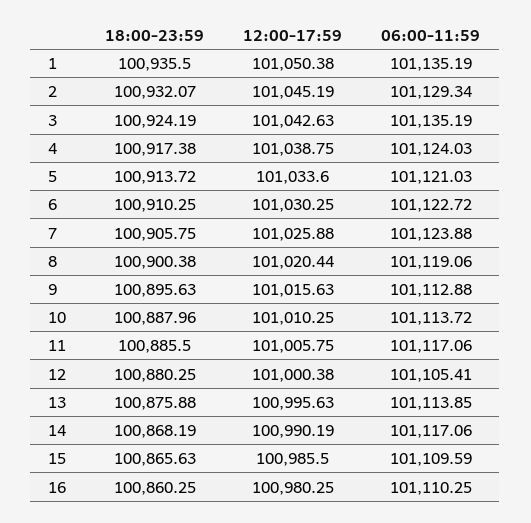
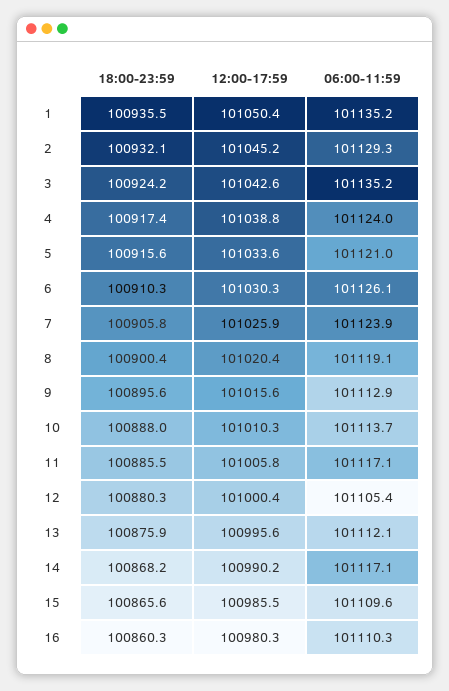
  {
    "18:00-23:59": {
      "1": 100935.5,
      "2": 100932.07,
      "3": 100924.19,
      "4": 100917.38,
-     "5": 100913.72,
+     "5": 100915.6,
      "6": 100910.25,
      "7": 100905.75,
      "8": 100900.38,
      "9": 100895.63,
      "10": 100887.96,
      "11": 100885.5,
      "12": 100880.25,
      "13": 100875.88,
      "14": 100868.19,
      "15": 100865.63,
      "16": 100860.25
    },
    "12:00-17:59": {
      "1": 101050.38,
      "2": 101045.19,
      "3": 101042.63,
      "4": 101038.75,
      "5": 101033.6,
      "6": 101030.25,
      "7": 101025.88,
      "8": 101020.44,
      "9": 101015.63,
      "10": 101010.25,
      "11": 101005.75,
      "12": 101000.38,
      "13": 100995.63,
      "14": 100990.19,
      "15": 100985.5,
      "16": 100980.25
    },
    "06:00-11:59": {
      "1": 101135.19,
      "2": 101129.34,
      "3": 101135.19,
      "4": 101124.03,
      "5": 101121.03,
-     "6": 101122.72,
+     "6": 101126.1,
      "7": 101123.88,
      "8": 101119.06,
      "9": 101112.88,
      "10": 101113.72,
      "11": 101117.06,
      "12": 101105.41,
-     "13": 101113.85,
+     "13": 101112.1,
      "14": 101117.06,
      "15": 101109.59,
      "16": 101110.25
    }
  }

